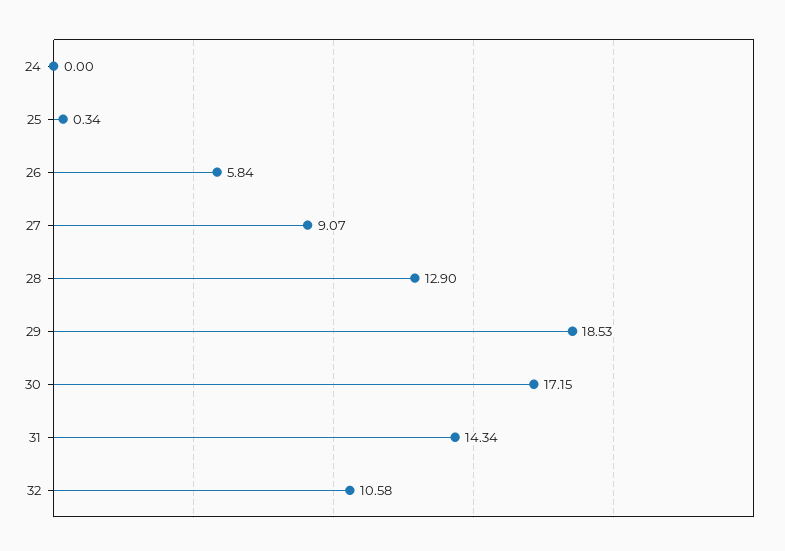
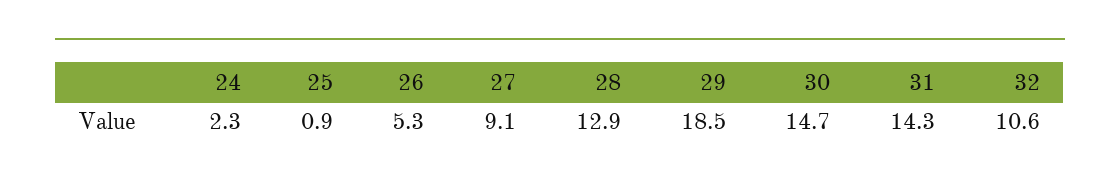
  {
-   "24": 0,
+   "24": 2.3,
-   "25": 0.34,
+   "25": 0.9,
-   "26": 5.84,
+   "26": 5.3,
    "27": 9.07,
    "28": 12.9,
    "29": 18.53,
-   "30": 17.15,
+   "30": 14.7,
    "31": 14.34,
    "32": 10.58
  }

